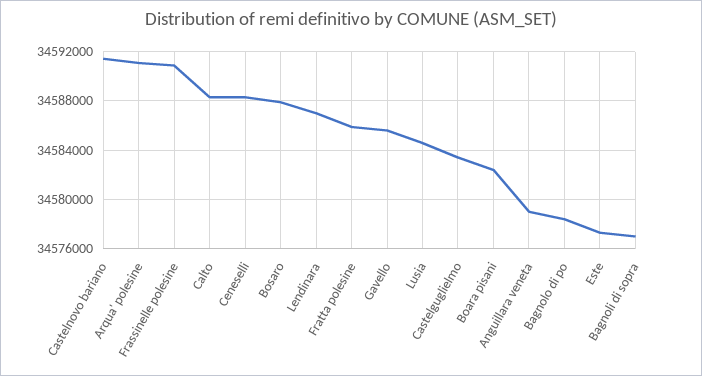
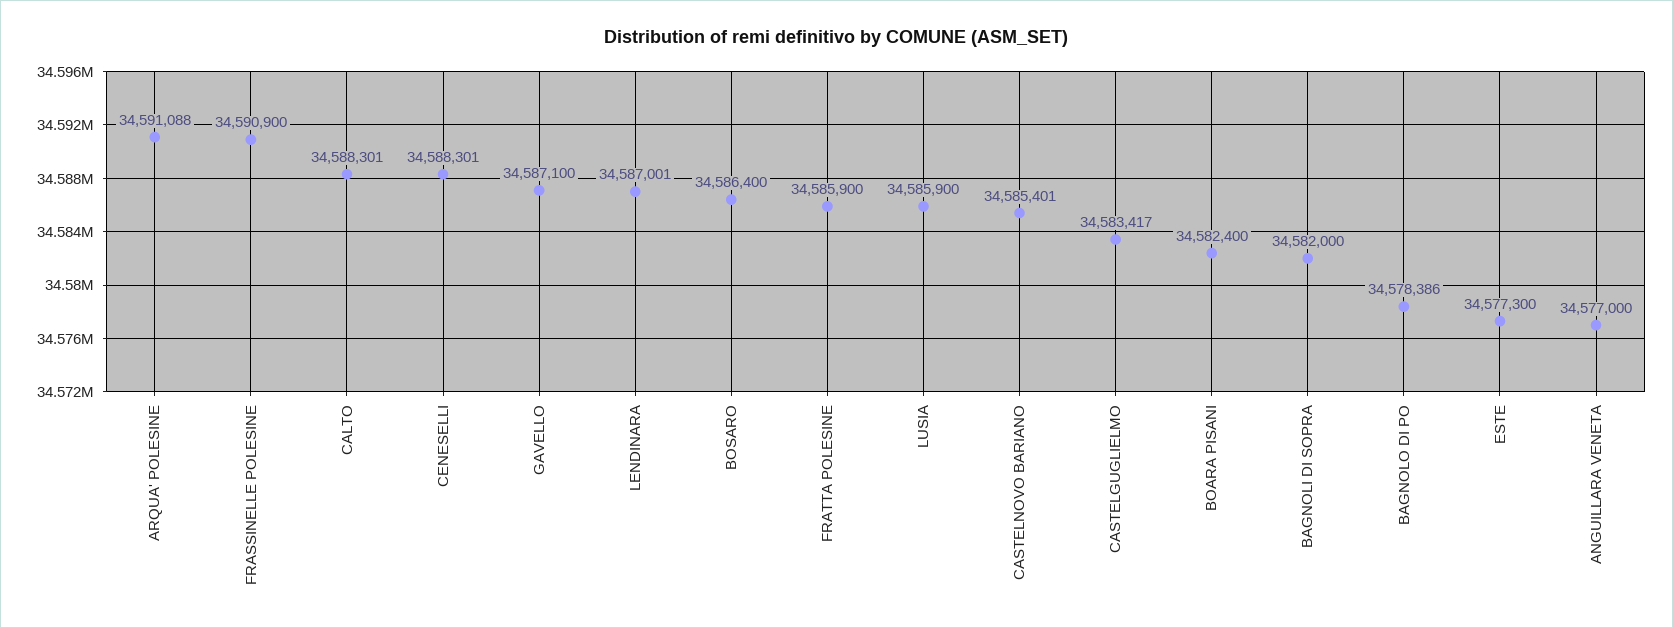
  {
-   "Castelnovo bariano": 34591500,
+   "Castelnovo bariano": 34585401,
    "Arqua' polesine": 34591088,
    "Frassinelle polesine": 34590900,
    "Calto": 34588301,
    "Ceneselli": 34588301,
-   "Bosaro": 34588000,
+   "Bosaro": 34586400,
    "Lendinara": 34587001,
    "Fratta polesine": 34585900,
-   "Gavello": 34585500,
+   "Gavello": 34587100,
-   "Lusia": 34584500,
+   "Lusia": 34585900,
    "Castelguglielmo": 34583417,
    "Boara pisani": 34582400,
-   "Anguillara veneta": 34579000,
+   "Anguillara veneta": 34577000,
    "Bagnolo di po": 34578386,
    "Este": 34577300,
-   "Bagnoli di sopra": 34577000
+   "Bagnoli di sopra": 34582000
  }

